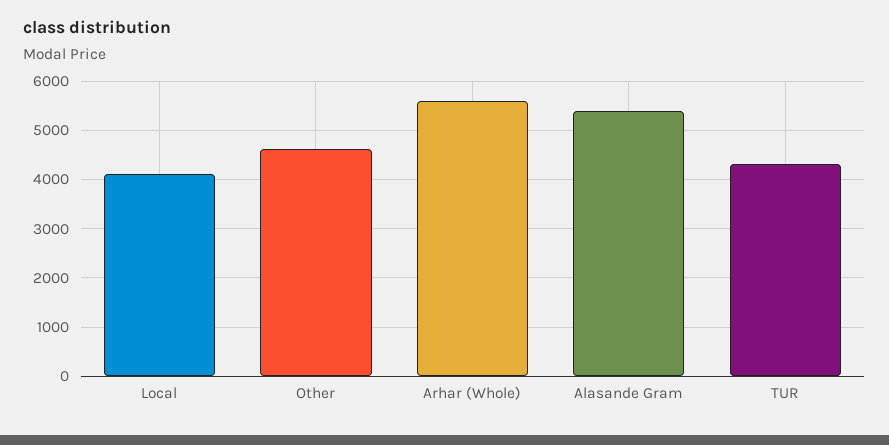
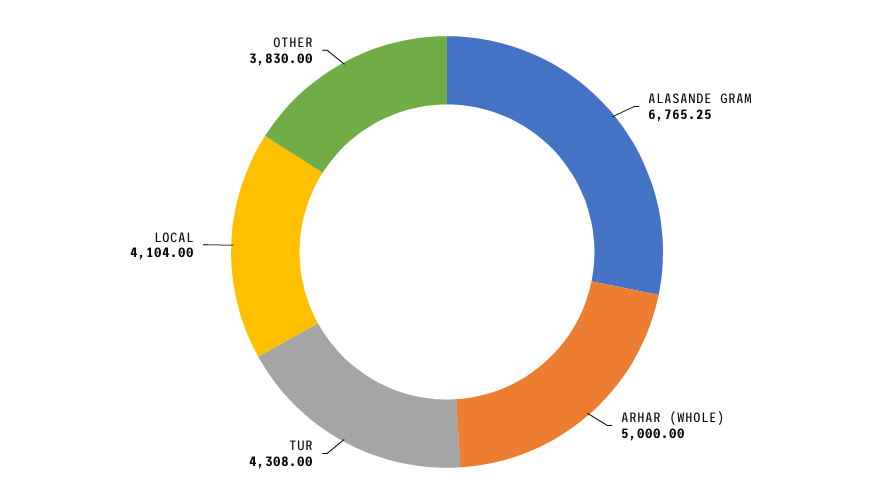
  {
    "Local": 4104,
-   "Other": 4600,
+   "Other": 3830,
-   "Arhar (Whole)": 5600,
+   "Arhar (Whole)": 5000,
-   "Alasande Gram": 5400,
+   "Alasande Gram": 6765.25,
    "TUR": 4308
  }

